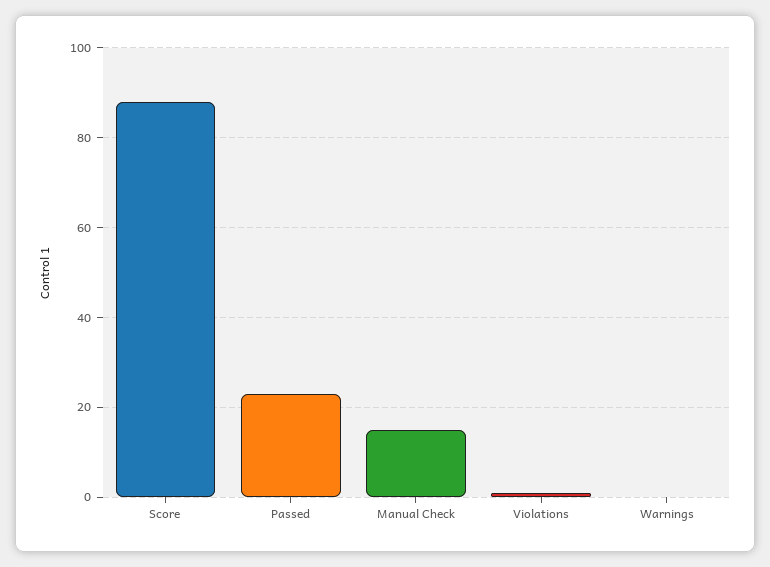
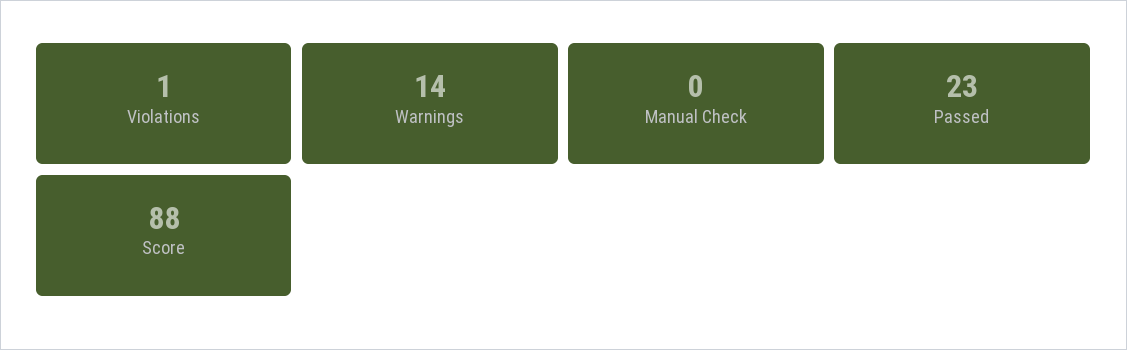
  {
    "Score": 88,
    "Passed": 23,
-   "Manual Check": 15,
+   "Manual Check": 0,
    "Violations": 1,
-   "Warnings": 0
+   "Warnings": 14
  }

